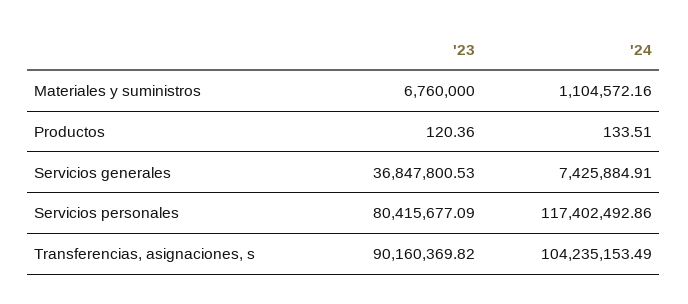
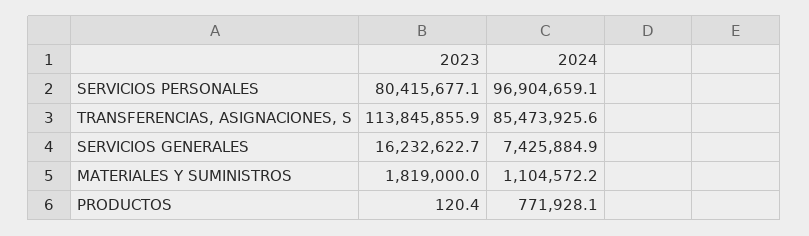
  {
    "'23": {
-     "Materiales y suministros": 6760000,
+     "Materiales y suministros": 1819000,
      "Productos": 120.36,
-     "Servicios generales": 36847800.53,
+     "Servicios generales": 16232622.7,
      "Servicios personales": 80415677.09,
-     "Transferencias, asignaciones, s": 90160369.82
+     "Transferencias, asignaciones, s": 113845855.9
    },
    "'24": {
      "Materiales y suministros": 1104572.16,
-     "Productos": 133.51,
+     "Productos": 771928.1,
      "Servicios generales": 7425884.91,
-     "Servicios personales": 117402492.86,
+     "Servicios personales": 96904659.1,
-     "Transferencias, asignaciones, s": 104235153.49
+     "Transferencias, asignaciones, s": 85473925.6
    }
  }

